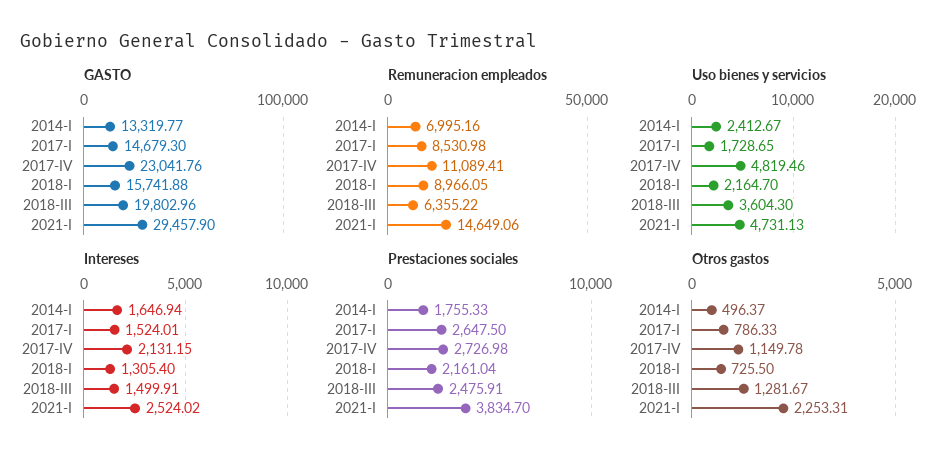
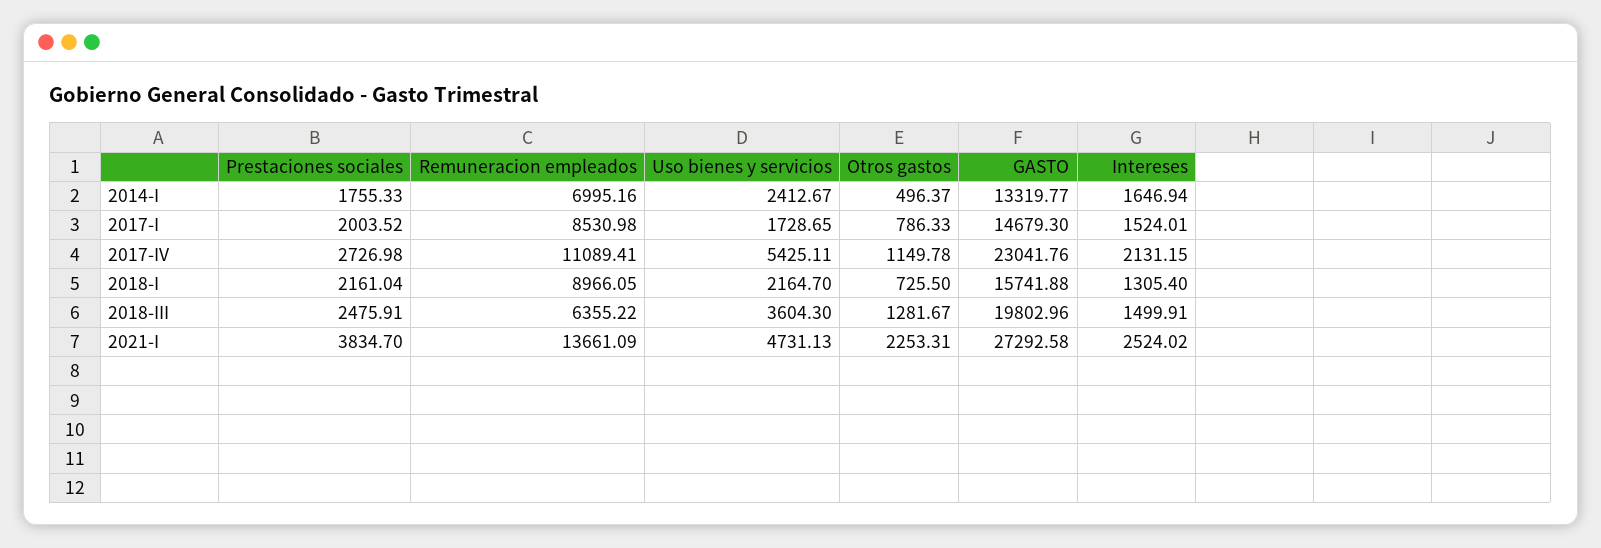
  {
    "GASTO": {
      "2014-I": 13319.77,
      "2017-I": 14679.3,
      "2017-IV": 23041.76,
      "2018-I": 15741.88,
      "2018-III": 19802.96,
-     "2021-I": 29457.9
+     "2021-I": 27292.58
    },
    "Remuneracion empleados": {
      "2014-I": 6995.16,
      "2017-I": 8530.98,
      "2017-IV": 11089.41,
      "2018-I": 8966.05,
      "2018-III": 6355.22,
-     "2021-I": 14649.06
+     "2021-I": 13661.09
    },
    "Uso bienes y servicios": {
      "2014-I": 2412.67,
      "2017-I": 1728.65,
-     "2017-IV": 4819.46,
+     "2017-IV": 5425.11,
      "2018-I": 2164.7,
      "2018-III": 3604.3,
      "2021-I": 4731.13
    },
    "Intereses": {
      "2014-I": 1646.94,
      "2017-I": 1524.01,
      "2017-IV": 2131.15,
      "2018-I": 1305.4,
      "2018-III": 1499.91,
      "2021-I": 2524.02
    },
    "Prestaciones sociales": {
      "2014-I": 1755.33,
-     "2017-I": 2647.5,
+     "2017-I": 2003.52,
      "2017-IV": 2726.98,
      "2018-I": 2161.04,
      "2018-III": 2475.91,
      "2021-I": 3834.7
    },
    "Otros gastos": {
      "2014-I": 496.37,
      "2017-I": 786.33,
      "2017-IV": 1149.78,
      "2018-I": 725.5,
      "2018-III": 1281.67,
      "2021-I": 2253.31
    }
  }

